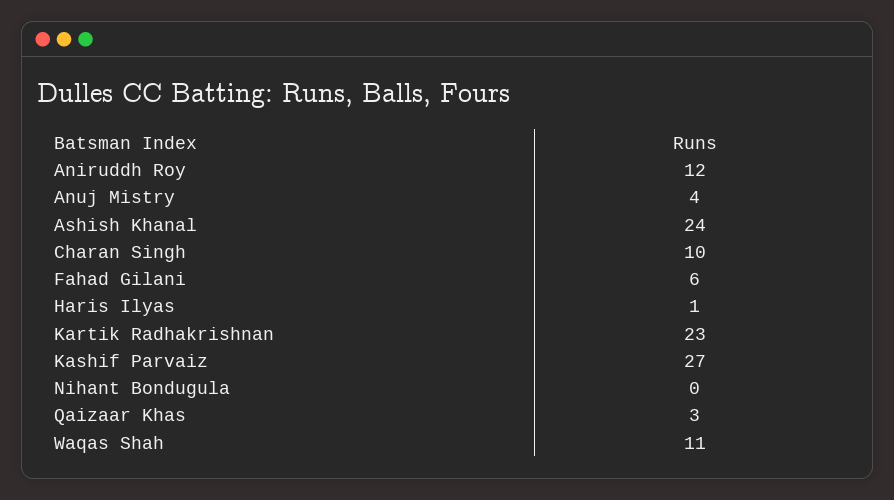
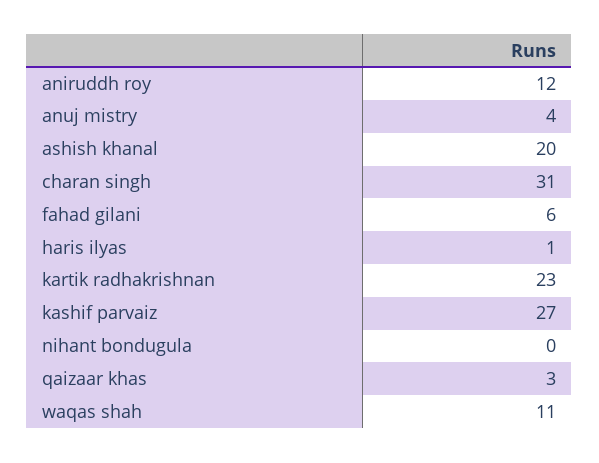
  {
    "Aniruddh Roy": 12,
    "Anuj Mistry": 4,
-   "Ashish Khanal": 24,
+   "Ashish Khanal": 20,
-   "Charan Singh": 10,
+   "Charan Singh": 31,
    "Fahad Gilani": 6,
    "Haris Ilyas": 1,
    "Kartik Radhakrishnan": 23,
    "Kashif Parvaiz": 27,
    "Nihant Bondugula": 0,
    "Qaizaar Khas": 3,
    "Waqas Shah": 11
  }

